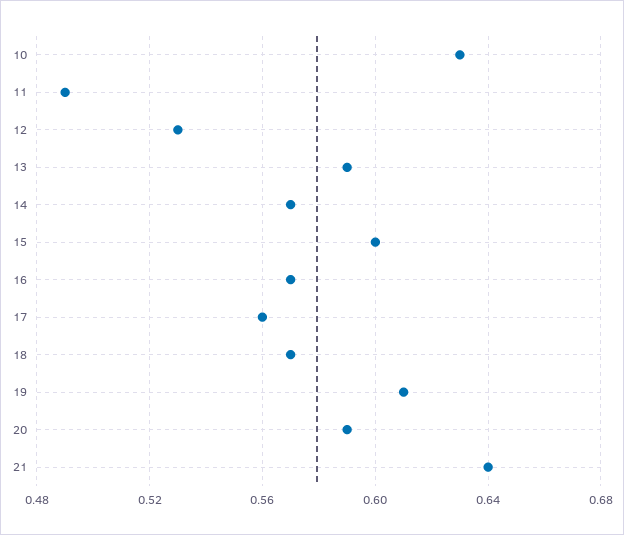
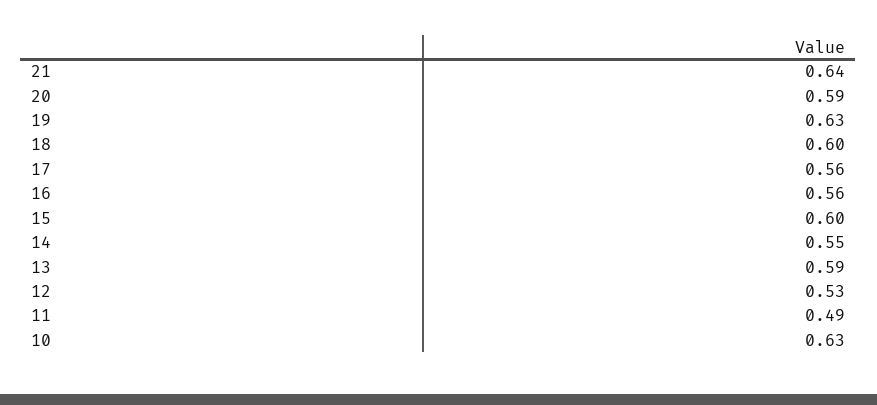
  {
    "10": 0.63,
    "11": 0.49,
    "12": 0.53,
    "13": 0.59,
-   "14": 0.57,
+   "14": 0.55,
    "15": 0.6,
-   "16": 0.57,
+   "16": 0.56,
    "17": 0.56,
-   "18": 0.57,
+   "18": 0.6,
-   "19": 0.61,
+   "19": 0.63,
    "20": 0.59,
    "21": 0.64
  }

